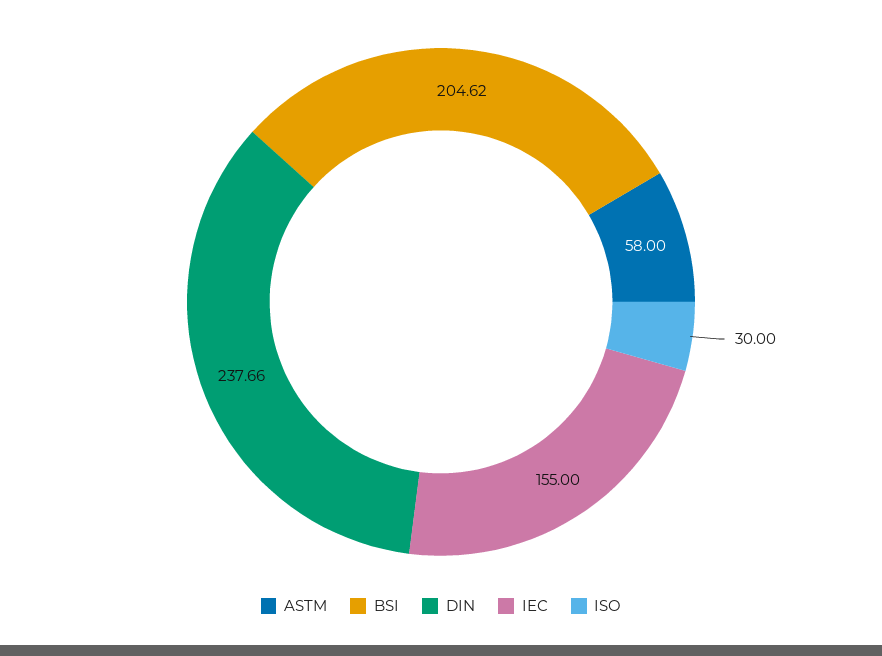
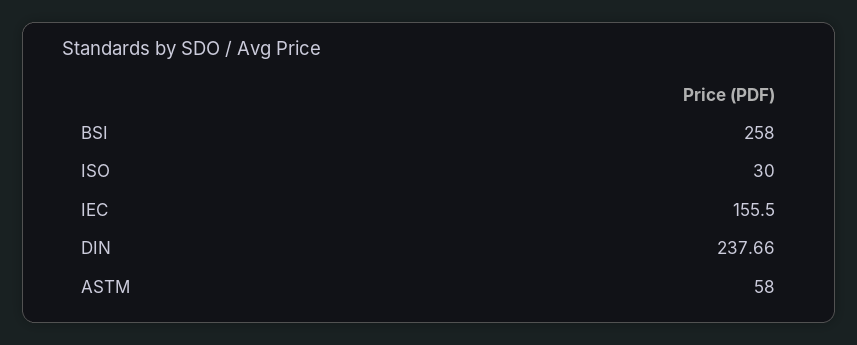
  {
    "ASTM": 58,
-   "BSI": 204.62,
+   "BSI": 258,
    "DIN": 237.66,
-   "IEC": 155,
+   "IEC": 155.5,
    "ISO": 30
  }

